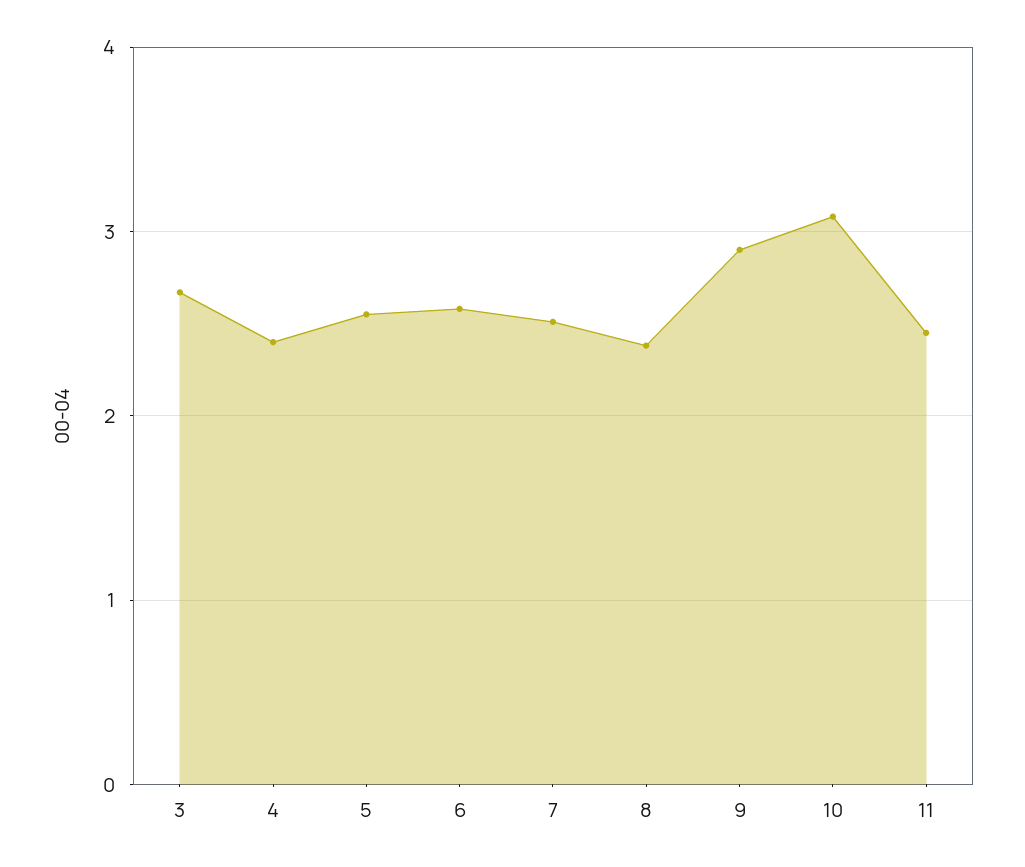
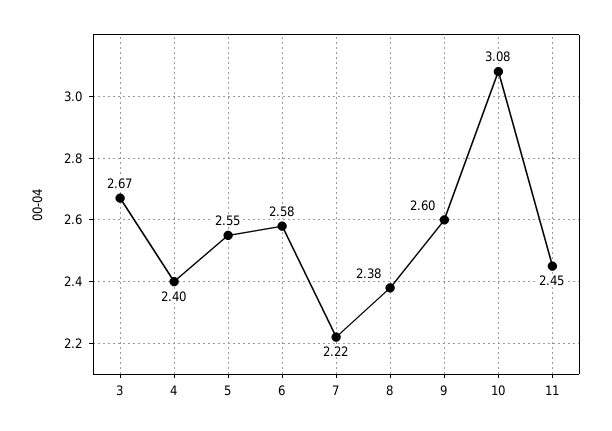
  {
    "3": 2.67,
    "4": 2.4,
    "5": 2.55,
    "6": 2.58,
-   "7": 2.5,
+   "7": 2.22,
    "8": 2.38,
-   "9": 2.9,
+   "9": 2.6,
    "10": 3.08,
    "11": 2.45
  }

